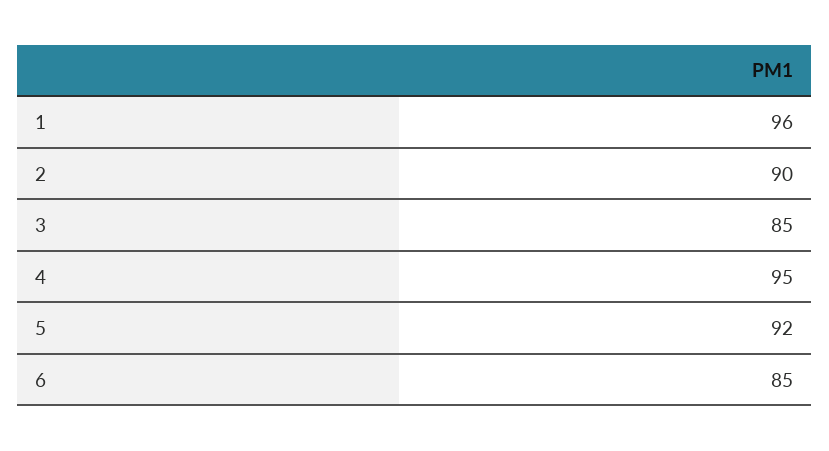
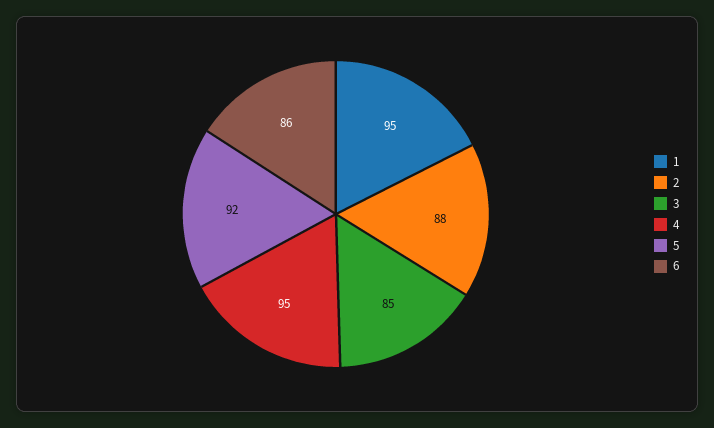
  {
-   "1": 96,
+   "1": 95,
-   "2": 90,
+   "2": 88,
    "3": 85,
    "4": 95,
    "5": 92,
-   "6": 85
+   "6": 86
  }

